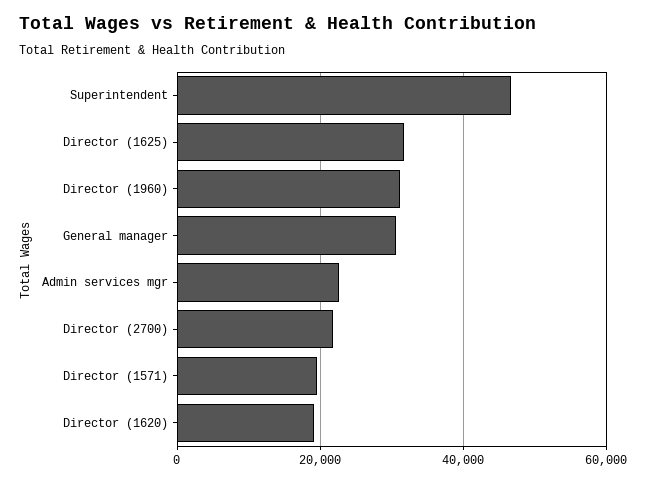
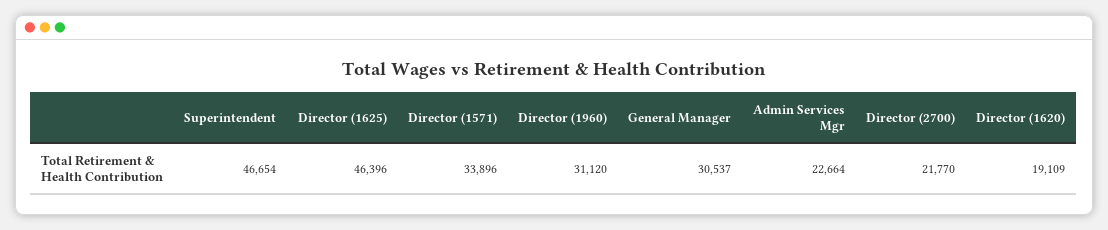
  {
    "Superintendent": 46654,
-   "Director (1625)": 32000,
+   "Director (1625)": 46396,
    "Director (1960)": 31120,
    "General manager": 30537,
    "Admin services mgr": 22664,
    "Director (2700)": 21770,
-   "Director (1571)": 20000,
+   "Director (1571)": 33896,
    "Director (1620)": 19109
  }

